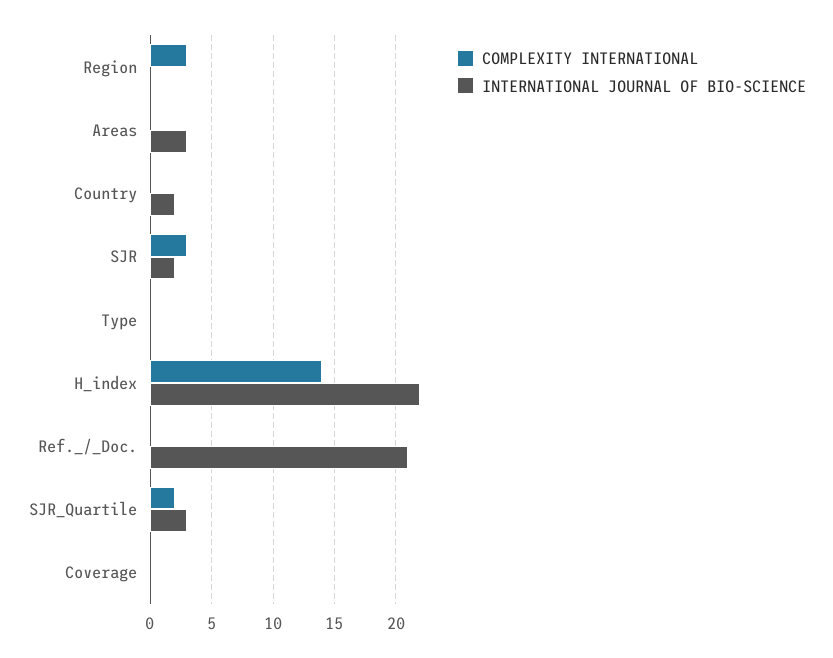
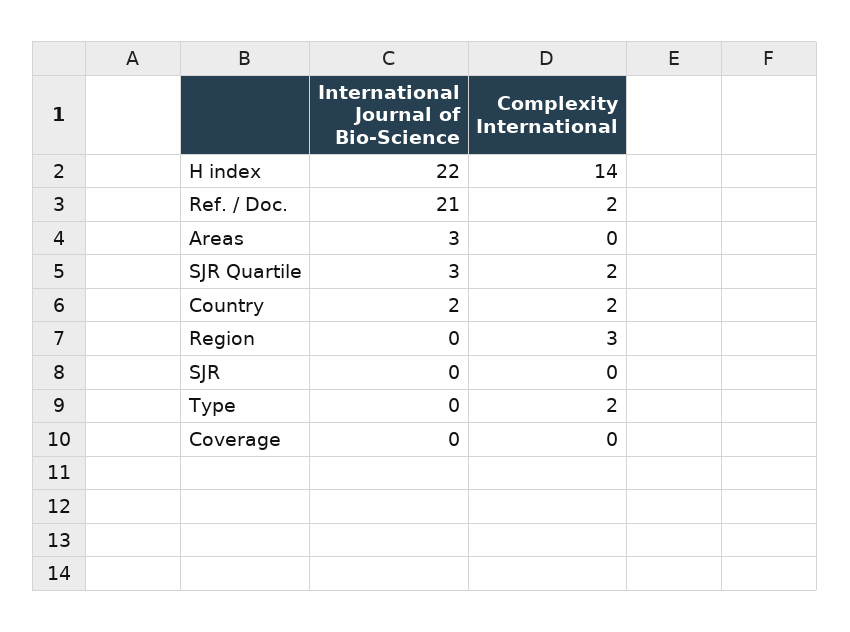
  {
    "COMPLEXITY INTERNATIONAL": {
      "Region": 3,
      "Areas": 0,
-     "Country": 0,
+     "Country": 2,
-     "SJR": 3,
+     "SJR": 0,
-     "Type": 0,
+     "Type": 2,
      "H_index": 14,
-     "Ref._/_Doc.": 0,
+     "Ref._/_Doc.": 2,
      "SJR_Quartile": 2,
      "Coverage": 0
    },
    "INTERNATIONAL JOURNAL OF BIO-SCIENCE": {
      "Region": 0,
      "Areas": 3,
      "Country": 2,
-     "SJR": 2,
+     "SJR": 0,
      "Type": 0,
      "H_index": 22,
      "Ref._/_Doc.": 21,
      "SJR_Quartile": 3,
      "Coverage": 0
    }
  }

